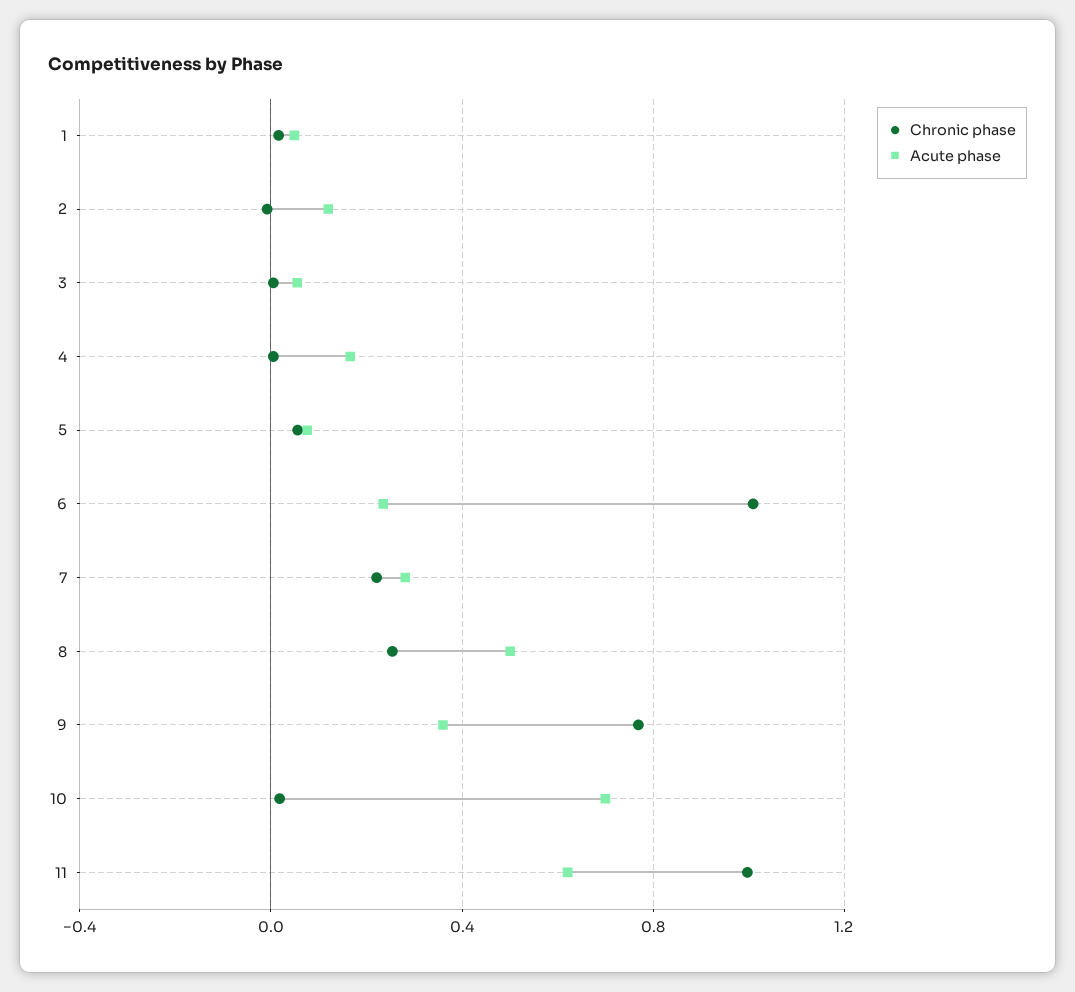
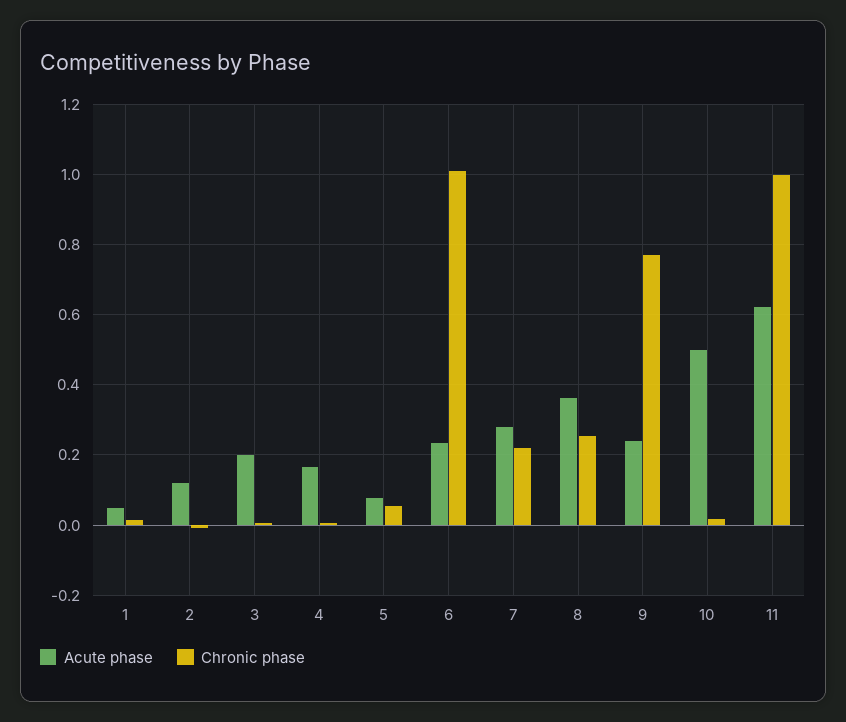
  {
    "Chronic phase": {
      "1": 0.02,
      "2": 0,
      "3": 0,
      "4": 0,
      "5": 0.06,
      "6": 1,
      "7": 0.22,
      "8": 0.26,
      "9": 0.76,
      "10": 0.02,
      "11": 1
    },
    "Acute phase": {
      "1": 0.04,
      "2": 0.12,
-     "3": 0.05,
+     "3": 0.2,
      "4": 0.16,
      "5": 0.08,
      "6": 0.24,
      "7": 0.28,
-     "8": 0.5,
+     "8": 0.36,
-     "9": 0.35,
+     "9": 0.24,
-     "10": 0.7,
+     "10": 0.5,
      "11": 0.62
    }
  }

